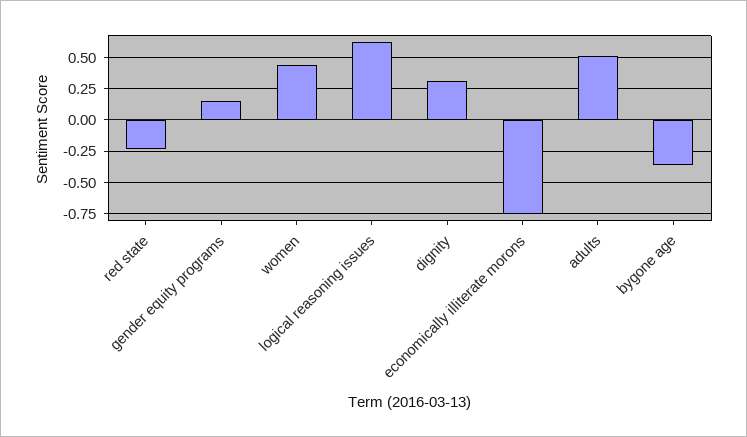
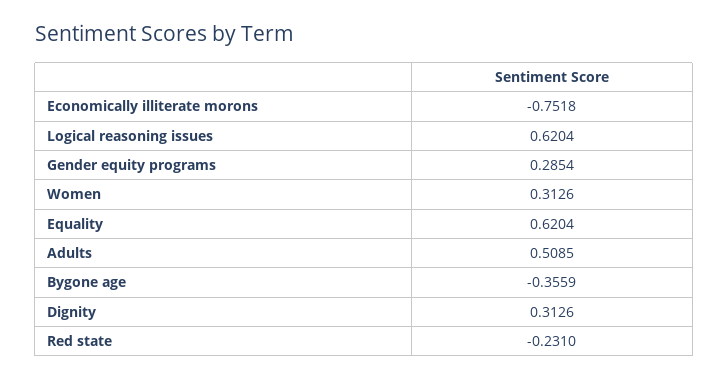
  {
    "red state": -0.231,
-   "gender equity programs": 0.15,
+   "gender equity programs": 0.2854,
-   "women": 0.45,
+   "women": 0.3126,
    "logical reasoning issues": 0.6204,
    "dignity": 0.3126,
    "economically illiterate morons": -0.7518,
    "adults": 0.5085,
-   "bygone age": -0.3559
+   "bygone age": -0.3559,
+   "Equality": 0.6204
  }

